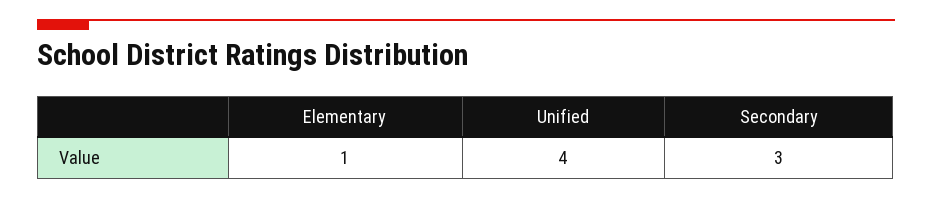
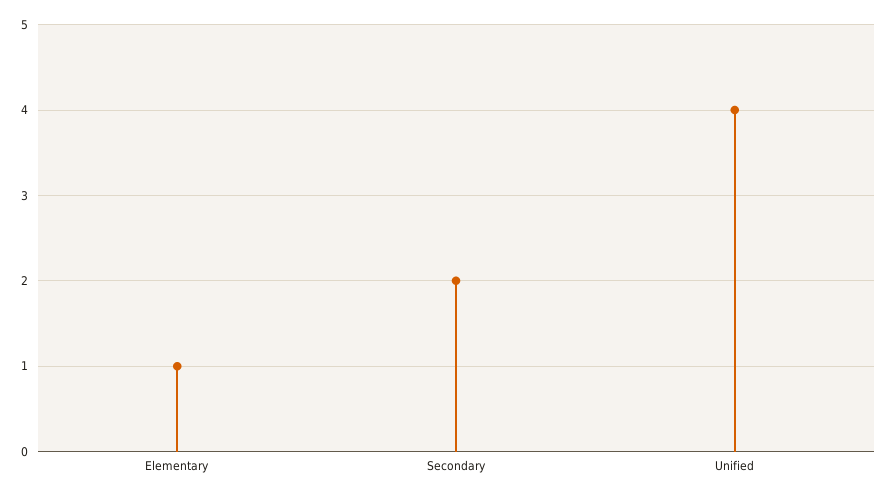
  {
    "Elementary": 1,
    "Unified": 4,
-   "Secondary": 3
+   "Secondary": 2
  }

